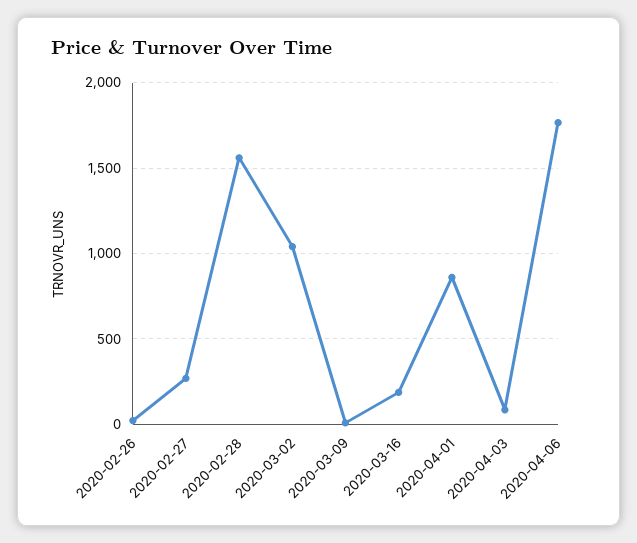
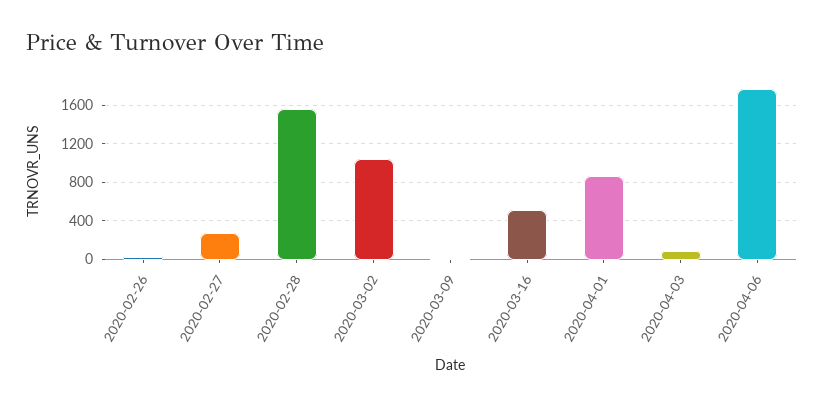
  {
    "2020-02-26": 0,
    "2020-02-27": 250,
    "2020-02-28": 1550,
    "2020-03-02": 1050,
    "2020-03-09": 0,
-   "2020-03-16": 200,
+   "2020-03-16": 500,
    "2020-04-01": 850,
    "2020-04-03": 100,
    "2020-04-06": 1750
  }

